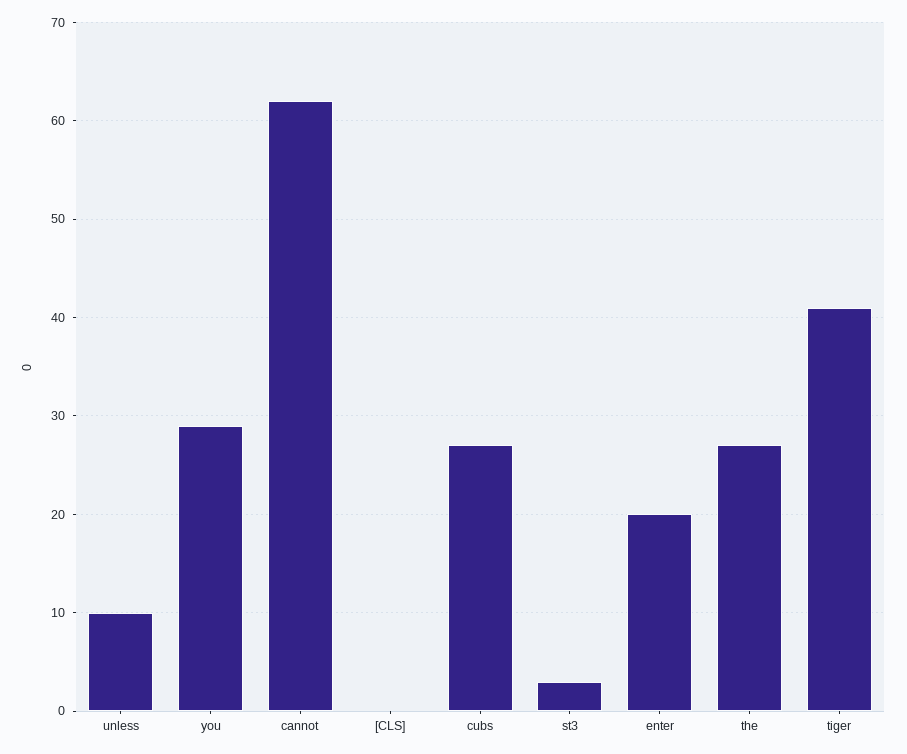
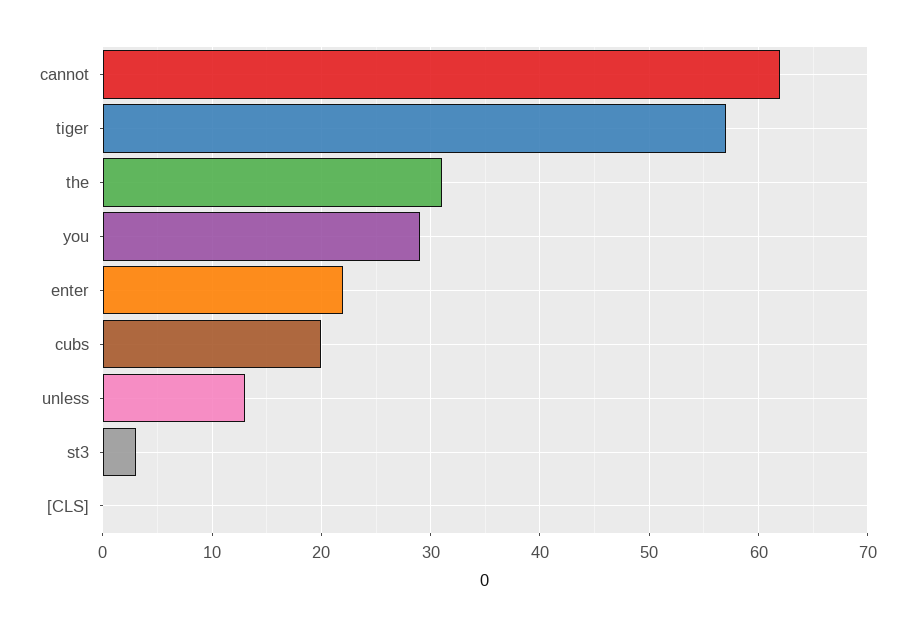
  {
-   "unless": 10,
+   "unless": 13,
    "you": 29,
    "cannot": 62,
    "[CLS]": 0,
-   "cubs": 27,
+   "cubs": 20,
    "st3": 3,
-   "enter": 20,
+   "enter": 22,
-   "the": 27,
+   "the": 31,
-   "tiger": 41
+   "tiger": 57
  }

